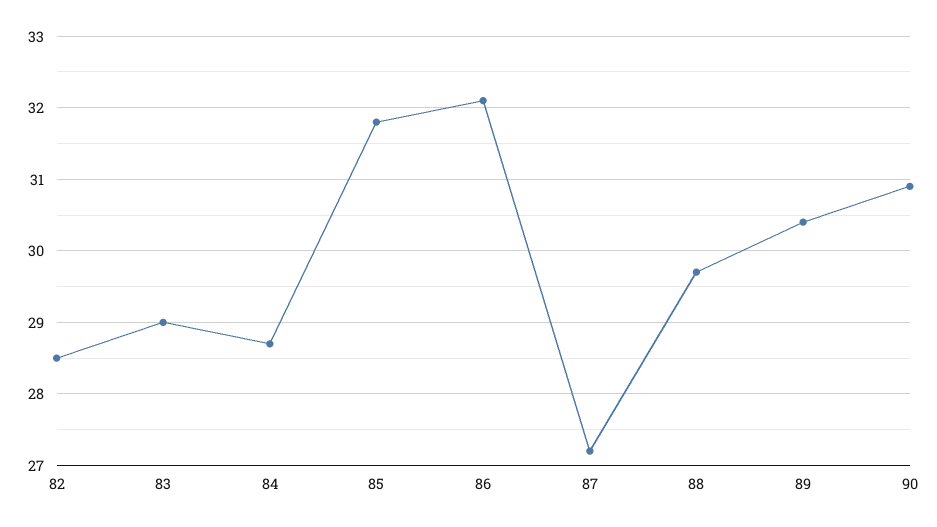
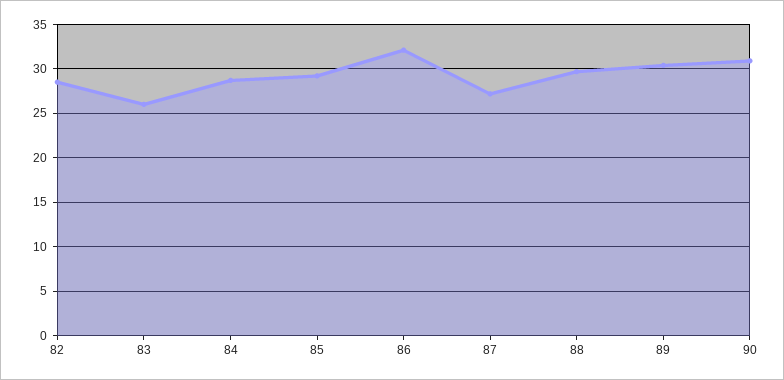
  {
    "82": 28.5,
-   "83": 29,
+   "83": 26,
    "84": 28.7,
-   "85": 31.8,
+   "85": 29,
    "86": 32.1,
    "87": 27.2,
    "88": 29.7,
    "89": 30.4,
    "90": 30.9
  }

